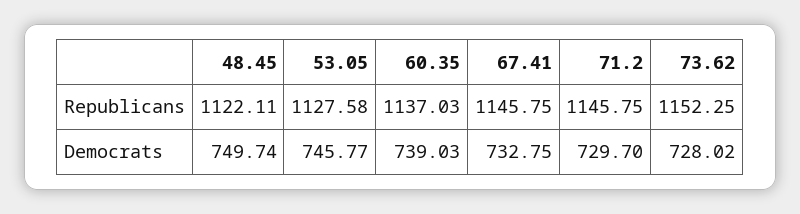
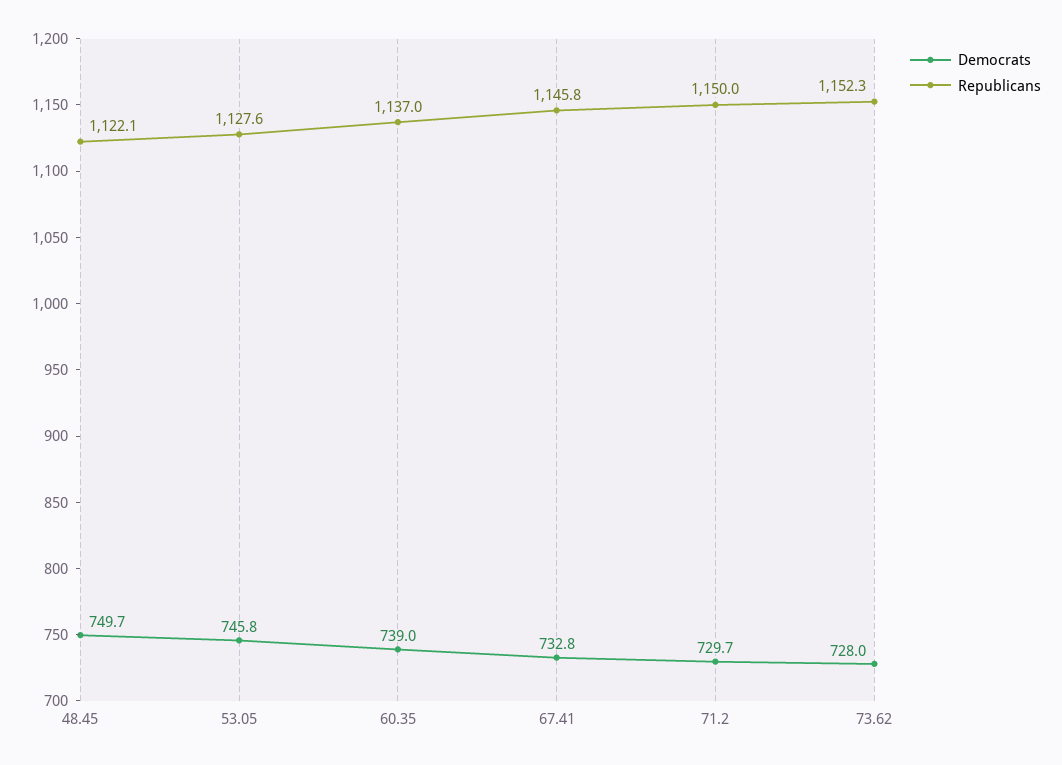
  {
    "Republicans": {
      "48.45": 1122.11,
      "53.05": 1127.58,
      "60.35": 1137.03,
      "67.41": 1145.75,
-     "71.2": 1145.75,
+     "71.2": 1150,
      "73.62": 1152.25
    },
    "Democrats": {
      "48.45": 749.74,
      "53.05": 745.77,
      "60.35": 739.03,
      "67.41": 732.75,
      "71.2": 729.7,
      "73.62": 728.02
    }
  }

